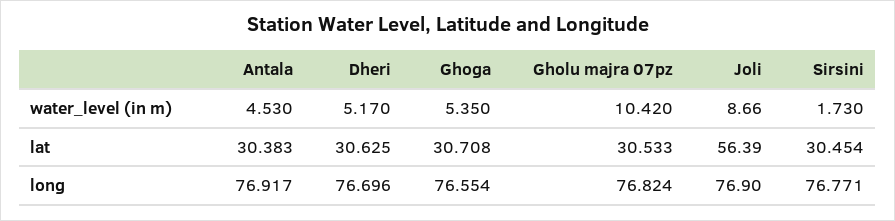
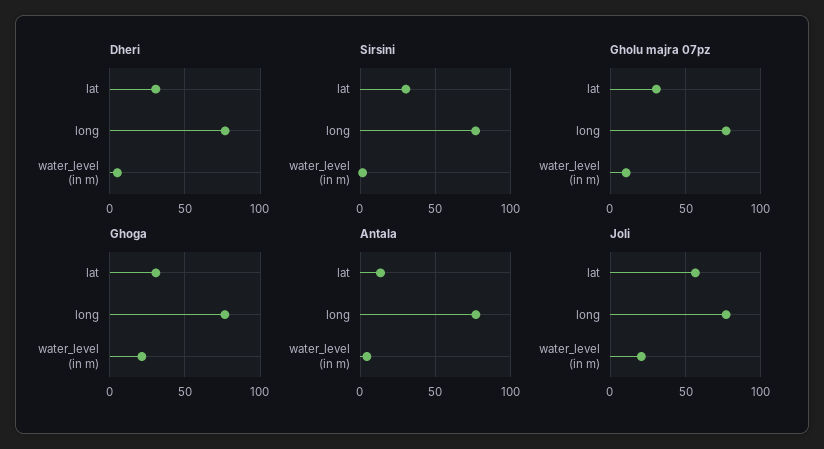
  {
    "Antala": {
      "water_level (in m)": 4.53,
-     "lat": 30.383,
+     "lat": 15,
      "long": 76.917
    },
    "Dheri": {
      "water_level (in m)": 5.17,
      "lat": 30.625,
      "long": 76.696
    },
    "Ghoga": {
-     "water_level (in m)": 5.35,
+     "water_level (in m)": 20,
      "lat": 30.708,
      "long": 76.554
    },
    "Gholu majra 07pz": {
      "water_level (in m)": 10.42,
      "lat": 30.533,
      "long": 76.824
    },
    "Joli": {
-     "water_level (in m)": 8.66,
+     "water_level (in m)": 20,
      "lat": 56.39,
      "long": 76.9
    },
    "Sirsini": {
      "water_level (in m)": 1.73,
      "lat": 30.454,
      "long": 76.771
    }
  }

